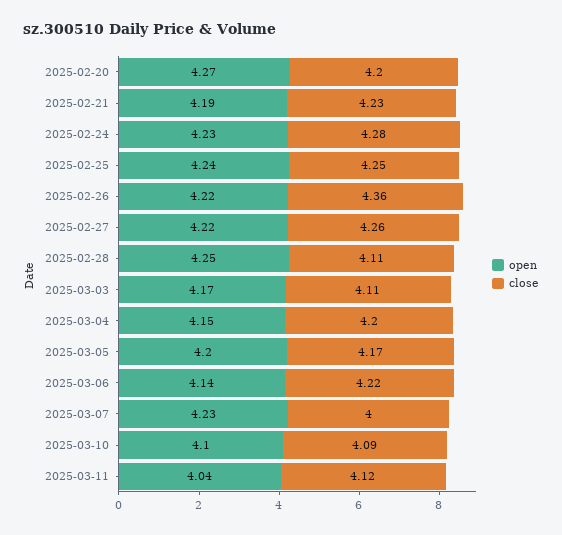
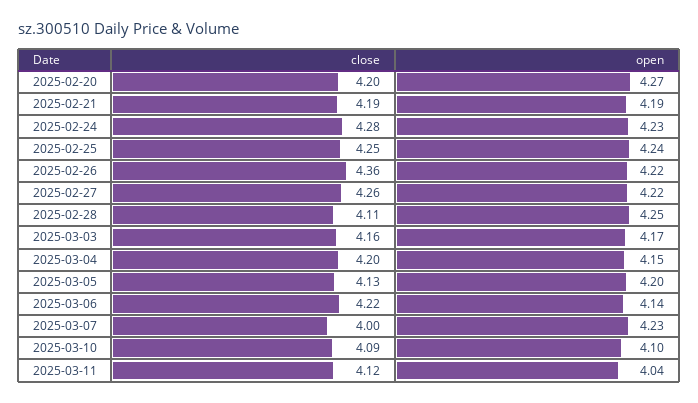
  {
    "open": {
      "2025-02-20": 4.27,
      "2025-02-21": 4.19,
      "2025-02-24": 4.23,
      "2025-02-25": 4.24,
      "2025-02-26": 4.22,
      "2025-02-27": 4.22,
      "2025-02-28": 4.25,
      "2025-03-03": 4.17,
      "2025-03-04": 4.15,
      "2025-03-05": 4.2,
      "2025-03-06": 4.14,
      "2025-03-07": 4.23,
      "2025-03-10": 4.1,
      "2025-03-11": 4.04
    },
    "close": {
      "2025-02-20": 4.2,
-     "2025-02-21": 4.23,
+     "2025-02-21": 4.19,
      "2025-02-24": 4.28,
      "2025-02-25": 4.25,
      "2025-02-26": 4.36,
      "2025-02-27": 4.26,
      "2025-02-28": 4.11,
-     "2025-03-03": 4.11,
+     "2025-03-03": 4.16,
      "2025-03-04": 4.2,
-     "2025-03-05": 4.17,
+     "2025-03-05": 4.13,
      "2025-03-06": 4.22,
      "2025-03-07": 4,
      "2025-03-10": 4.09,
      "2025-03-11": 4.12
    }
  }

